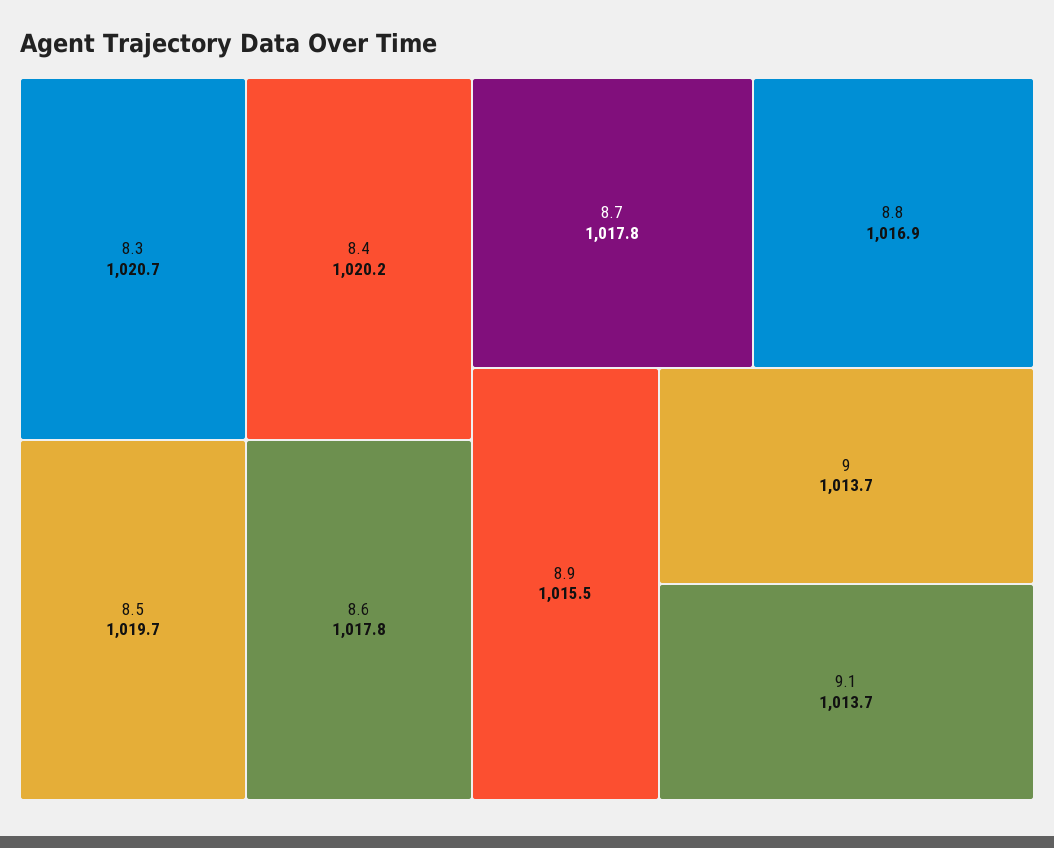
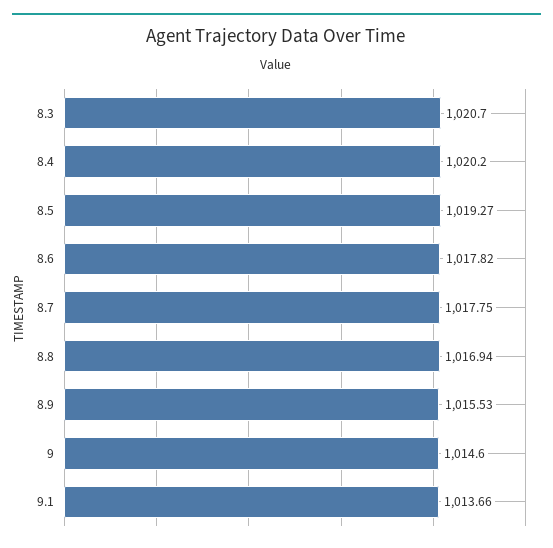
  {
    "8.3": 1020.7,
    "8.4": 1020.2,
-   "8.5": 1019.7,
+   "8.5": 1019.27,
    "8.6": 1017.82,
    "8.7": 1017.75,
    "8.8": 1016.94,
    "8.9": 1015.53,
-   "9": 1013.7,
+   "9": 1014.6,
    "9.1": 1013.66
  }

